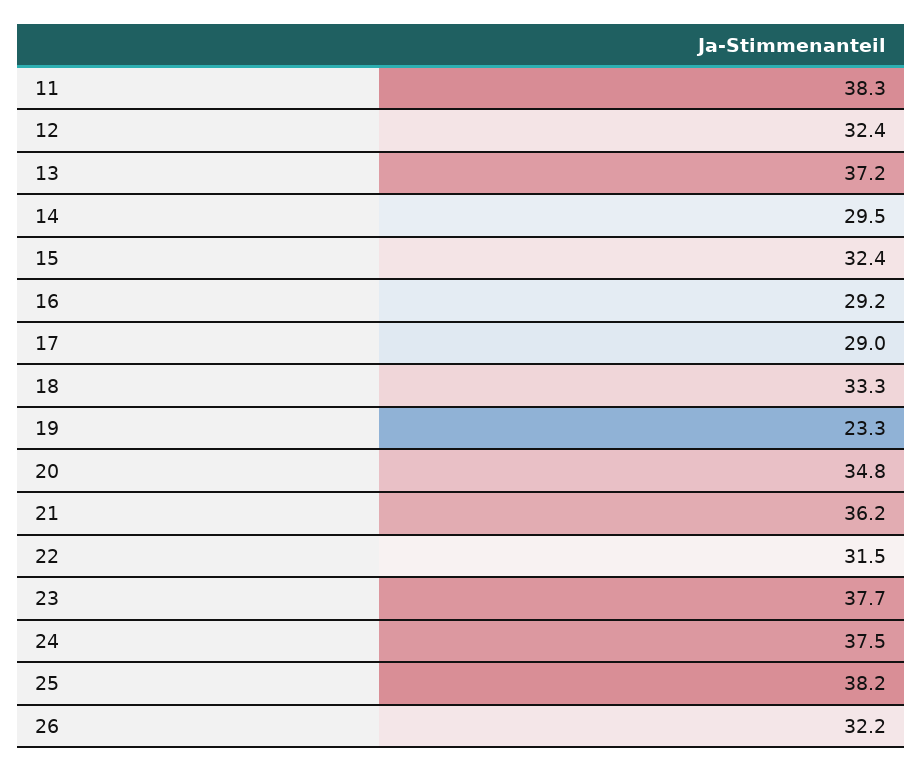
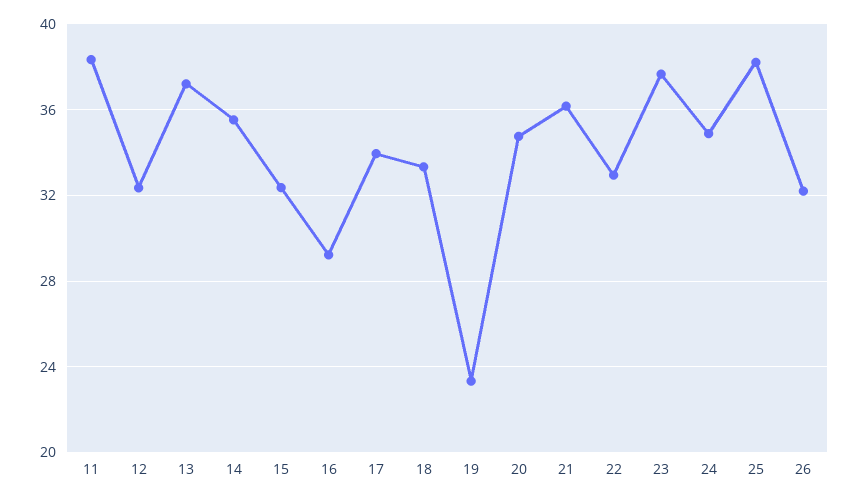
  {
    "11": 38.3,
    "12": 32.4,
    "13": 37.2,
-   "14": 29.5,
+   "14": 35.5,
    "15": 32.4,
    "16": 29.2,
-   "17": 29,
+   "17": 34,
    "18": 33.3,
    "19": 23.3,
    "20": 34.8,
    "21": 36.2,
-   "22": 31.5,
+   "22": 33,
    "23": 37.7,
-   "24": 37.5,
+   "24": 35,
    "25": 38.2,
    "26": 32.2
  }

